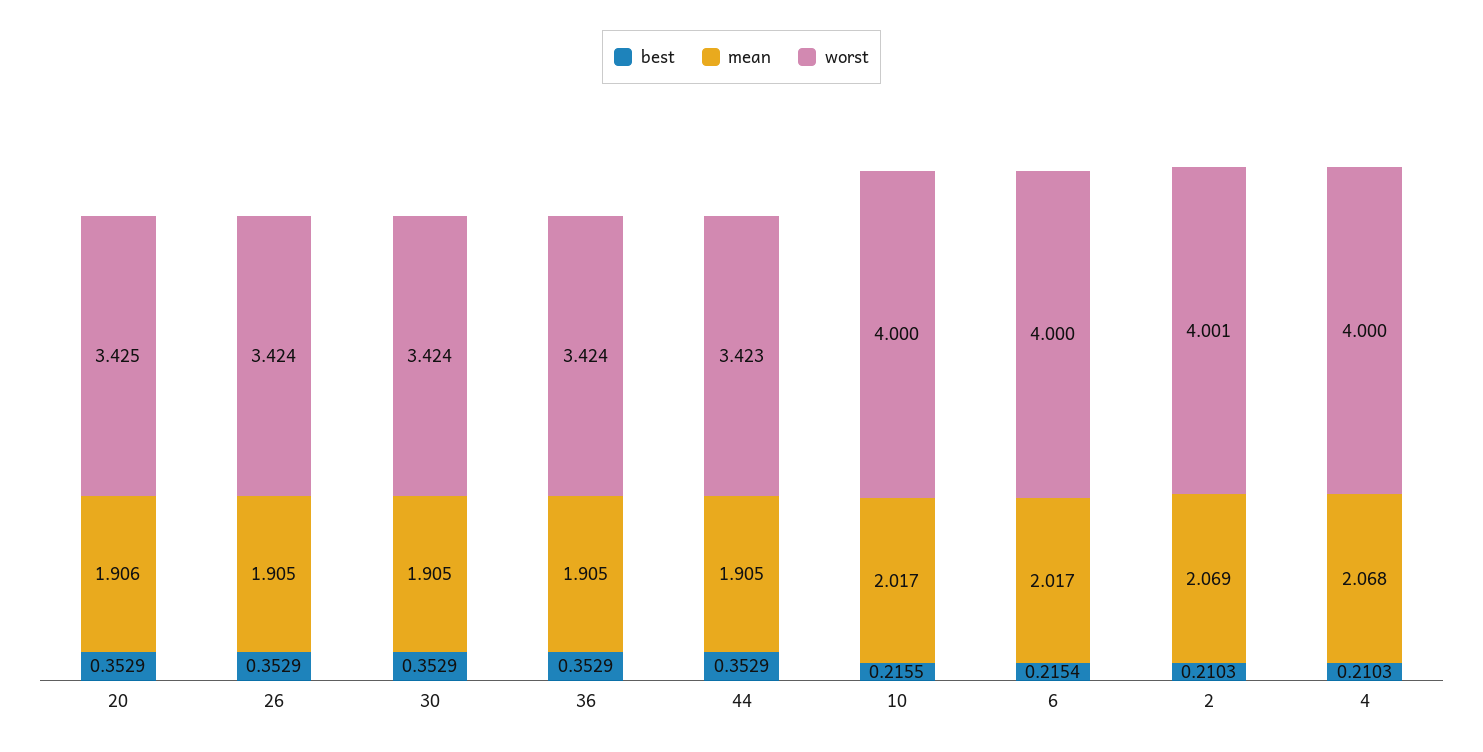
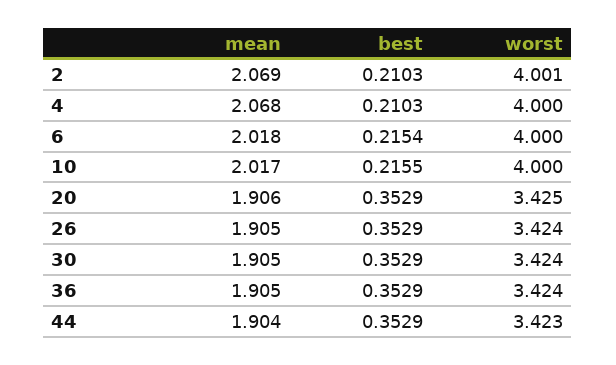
  {
    "best": {
      "20": 0.3529,
      "26": 0.3529,
      "30": 0.3529,
      "36": 0.3529,
      "44": 0.3529,
      "10": 0.2155,
      "6": 0.2154,
      "2": 0.2103,
      "4": 0.2103
    },
    "mean": {
      "20": 1.906,
      "26": 1.905,
      "30": 1.905,
      "36": 1.905,
-     "44": 1.905,
+     "44": 1.904,
      "10": 2.017,
-     "6": 2.017,
+     "6": 2.018,
      "2": 2.069,
      "4": 2.068
    },
    "worst": {
      "20": 3.425,
      "26": 3.424,
      "30": 3.424,
      "36": 3.424,
      "44": 3.423,
      "10": 4,
      "6": 4,
      "2": 4.001,
      "4": 4
    }
  }

